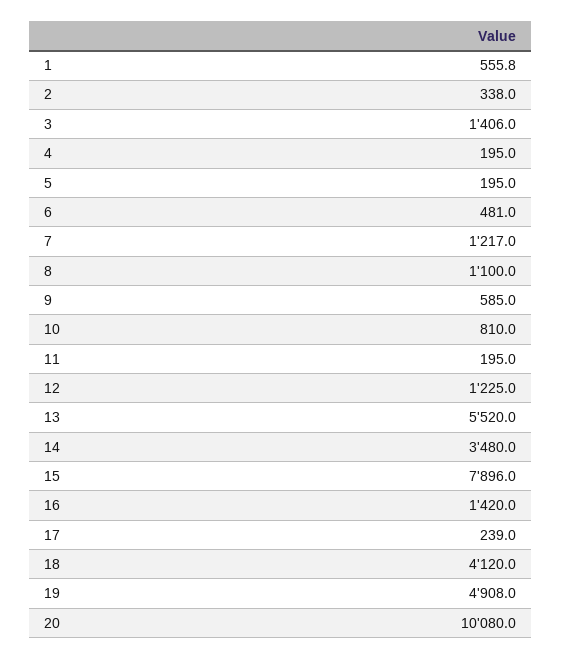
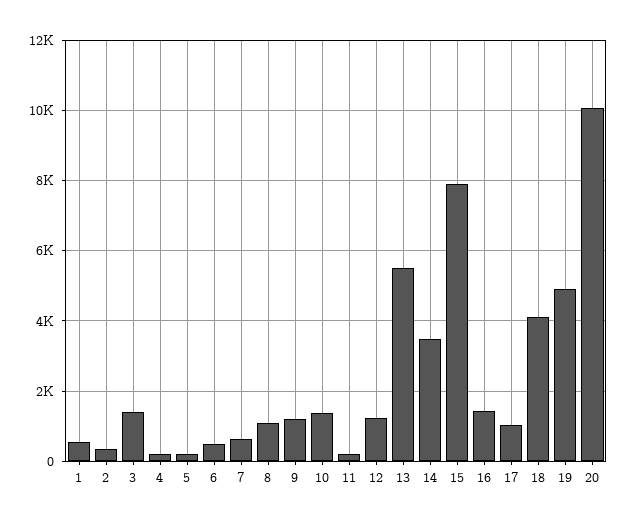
  {
    "1": 555.8,
    "2": 338,
    "3": 1406,
    "4": 195,
    "5": 195,
    "6": 481,
-   "7": 1217,
+   "7": 600,
    "8": 1100,
-   "9": 585,
+   "9": 1200,
-   "10": 810,
+   "10": 1400,
    "11": 195,
    "12": 1225,
    "13": 5520,
    "14": 3480,
    "15": 7896,
    "16": 1420,
-   "17": 239,
+   "17": 1000,
    "18": 4120,
    "19": 4908,
    "20": 10080
  }

